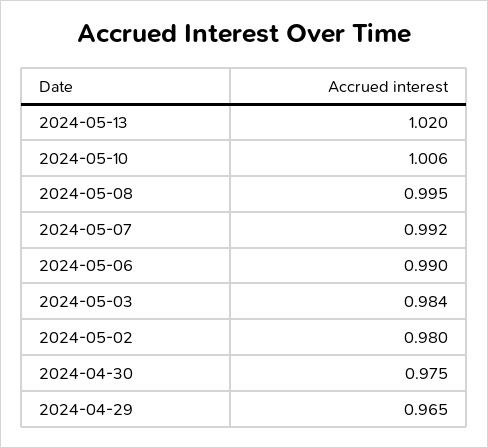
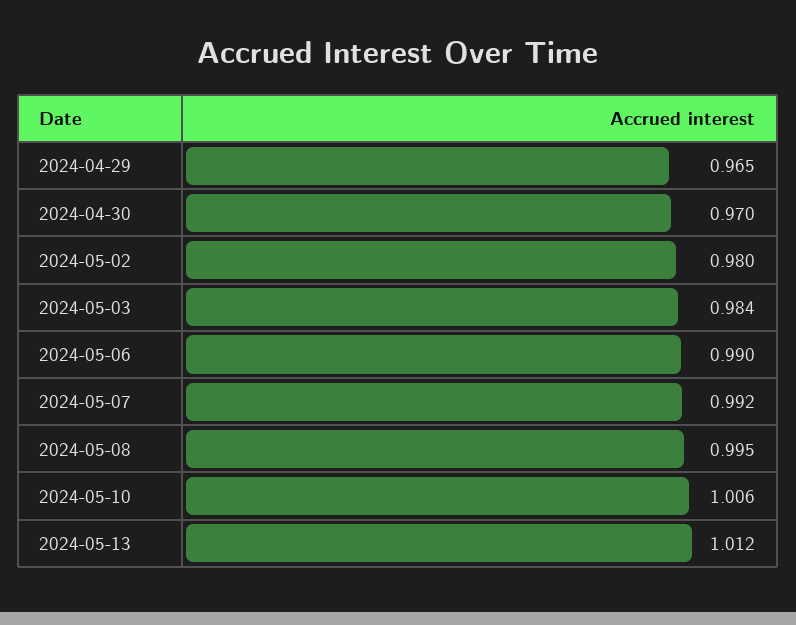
  {
-   "2024-05-13": 1.02,
+   "2024-05-13": 1.012,
    "2024-05-10": 1.006,
    "2024-05-08": 0.995,
    "2024-05-07": 0.992,
    "2024-05-06": 0.99,
    "2024-05-03": 0.984,
    "2024-05-02": 0.98,
-   "2024-04-30": 0.975,
+   "2024-04-30": 0.97,
    "2024-04-29": 0.965
  }

